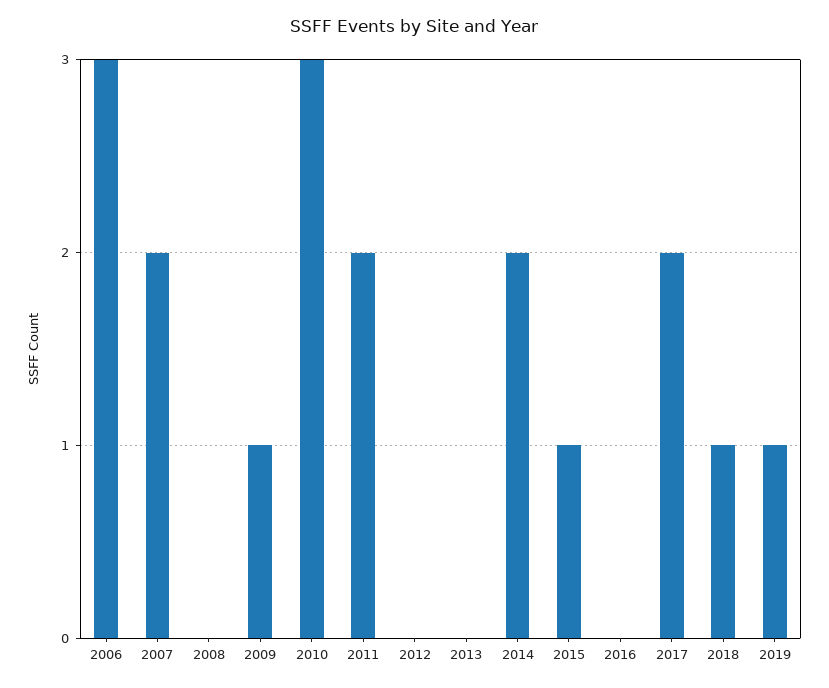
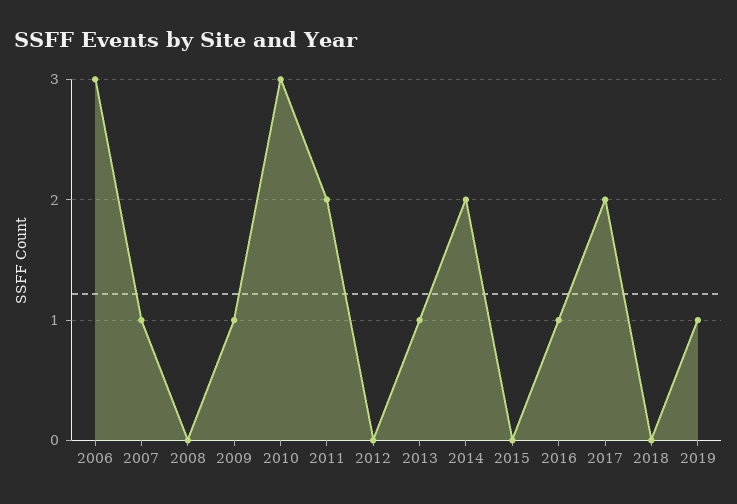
  {
    "2006": 3,
-   "2007": 2,
+   "2007": 1,
    "2008": 0,
    "2009": 1,
    "2010": 3,
    "2011": 2,
    "2012": 0,
-   "2013": 0,
+   "2013": 1,
    "2014": 2,
-   "2015": 1,
+   "2015": 0,
-   "2016": 0,
+   "2016": 1,
    "2017": 2,
-   "2018": 1,
+   "2018": 0,
    "2019": 1
  }

